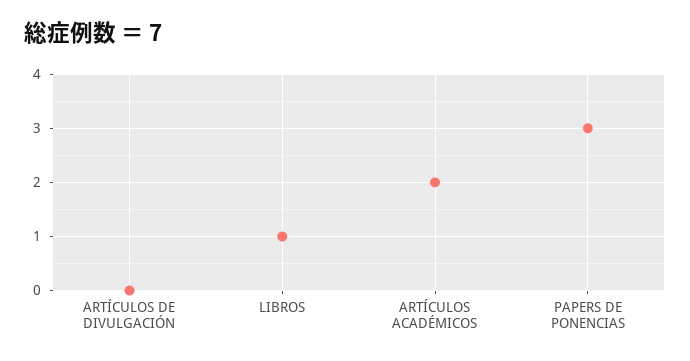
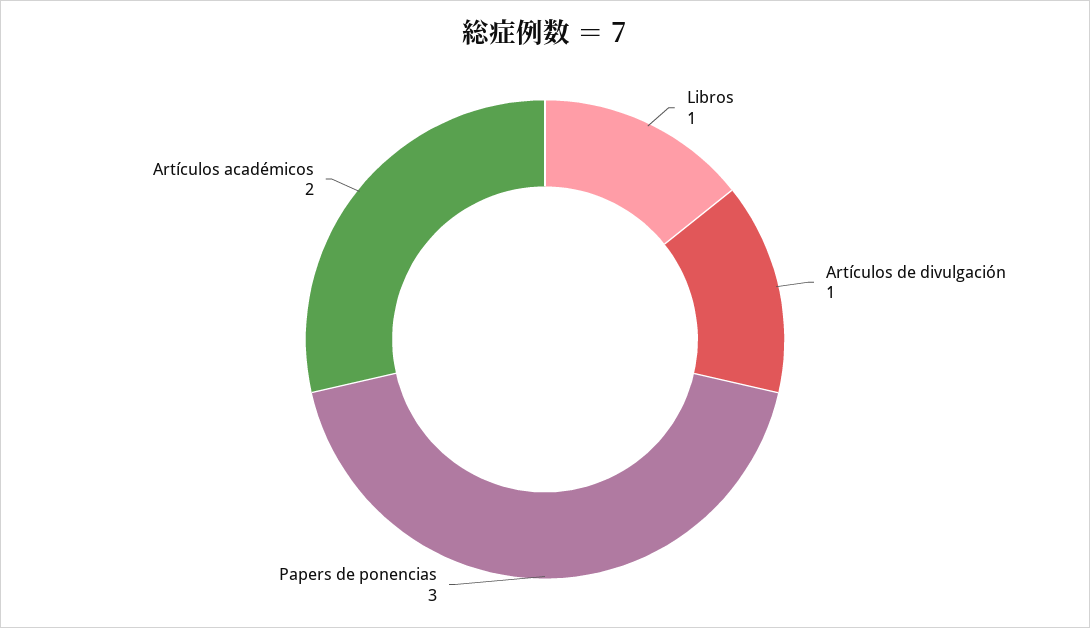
  {
-   "ARTÍCULOS DE DIVULGACIÓN": 0,
+   "ARTÍCULOS DE DIVULGACIÓN": 1,
    "LIBROS": 1,
    "ARTÍCULOS ACADÉMICOS": 2,
    "PAPERS DE PONENCIAS": 3
  }

